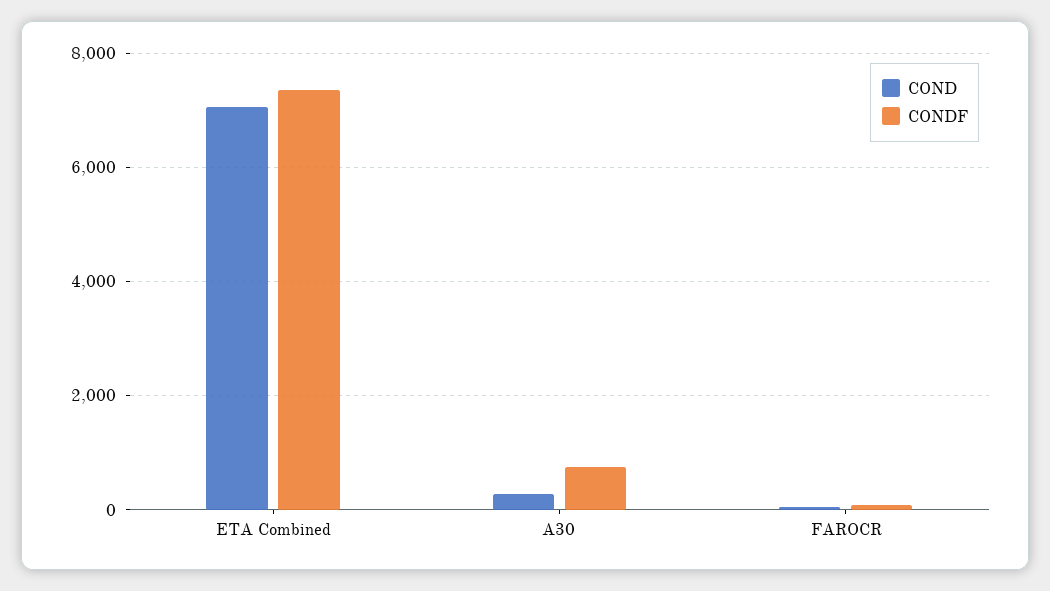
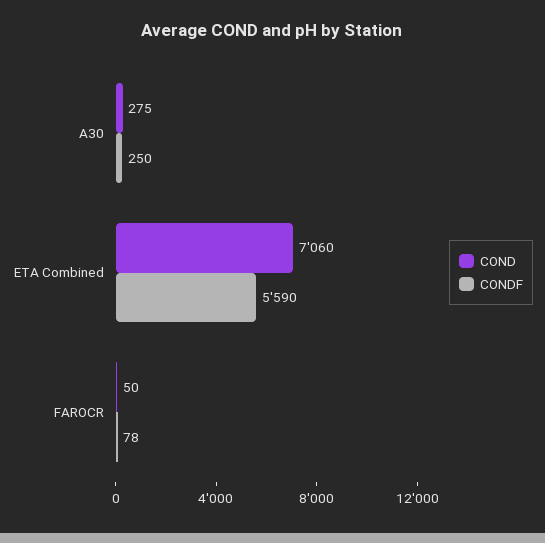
  {
    "COND": {
      "ETA Combined": 7060,
      "A30": 275,
      "FAROCR": 50
    },
    "CONDF": {
-     "ETA Combined": 7400,
+     "ETA Combined": 5590,
-     "A30": 800,
+     "A30": 250,
      "FAROCR": 78
    }
  }

